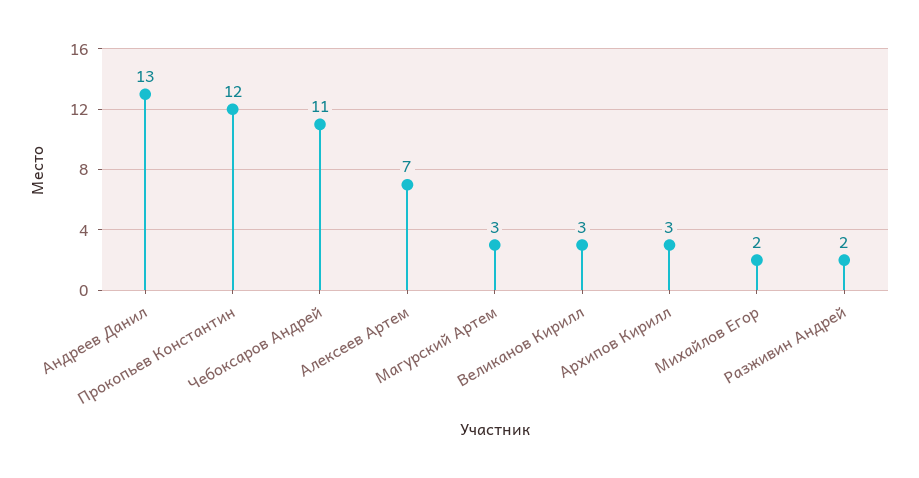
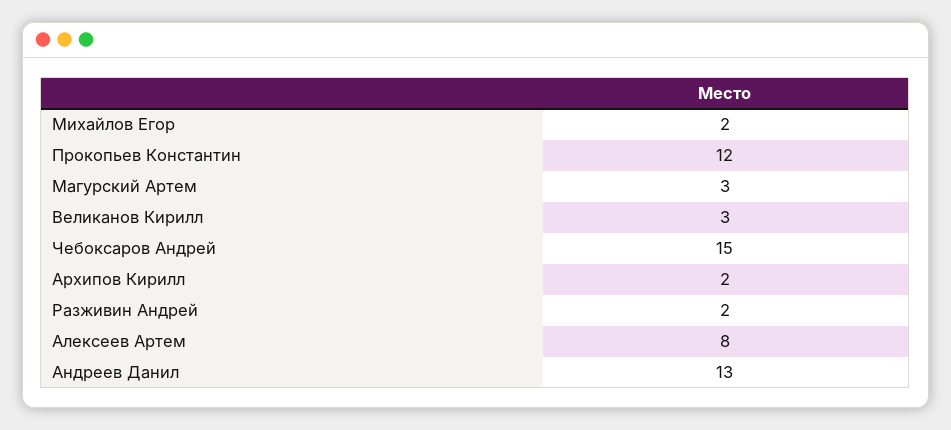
  {
    "Андреев Данил": 13,
    "Прокопьев Константин": 12,
-   "Чебоксаров Андрей": 11,
+   "Чебоксаров Андрей": 15,
-   "Алексеев Артем": 7,
+   "Алексеев Артем": 8,
    "Магурский Артем": 3,
    "Великанов Кирилл": 3,
-   "Архипов Кирилл": 3,
+   "Архипов Кирилл": 2,
    "Михайлов Егор": 2,
    "Разживин Андрей": 2
  }

